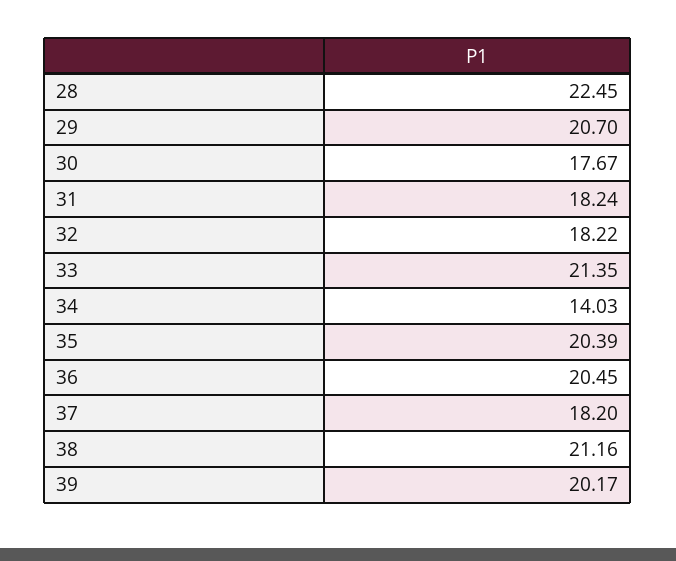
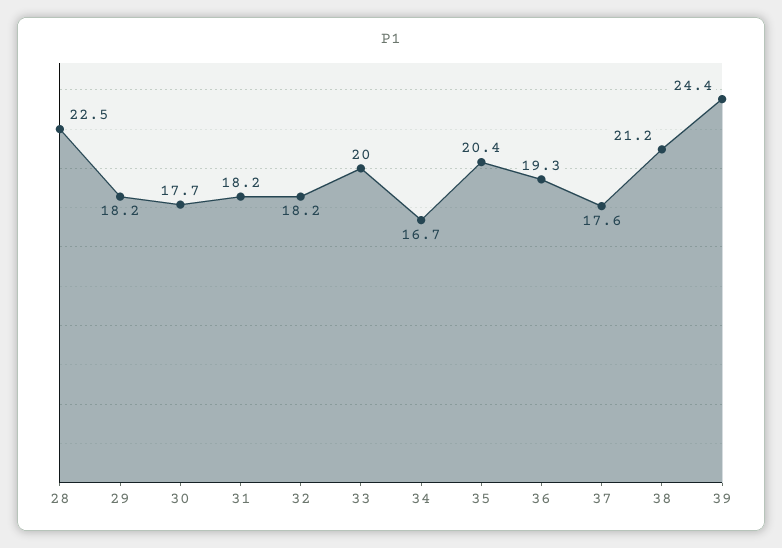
  {
    "28": 22.45,
-   "29": 20.7,
+   "29": 18.2,
    "30": 17.67,
    "31": 18.24,
    "32": 18.22,
-   "33": 21.35,
+   "33": 20,
-   "34": 14.03,
+   "34": 16.7,
    "35": 20.39,
-   "36": 20.45,
+   "36": 19.3,
-   "37": 18.2,
+   "37": 17.6,
    "38": 21.16,
-   "39": 20.17
+   "39": 24.4
  }

